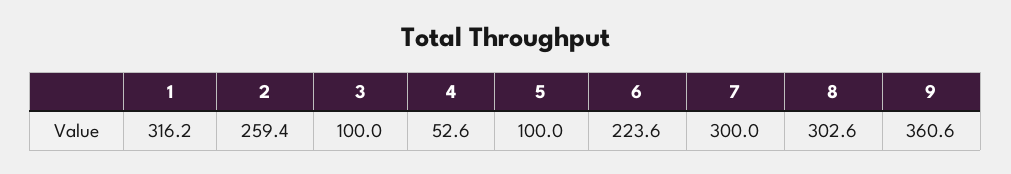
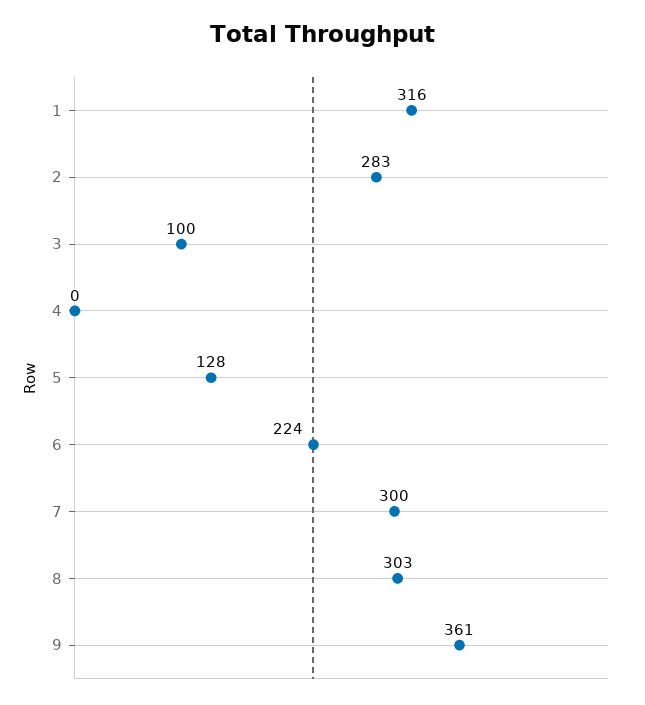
  {
    "1": 316.2,
-   "2": 259.4,
+   "2": 283,
    "3": 100,
-   "4": 52.6,
+   "4": 0,
-   "5": 100,
+   "5": 128,
    "6": 223.6,
    "7": 300,
    "8": 302.6,
    "9": 360.6
  }

